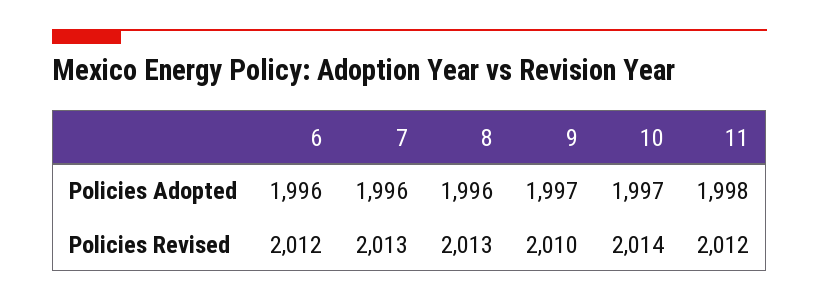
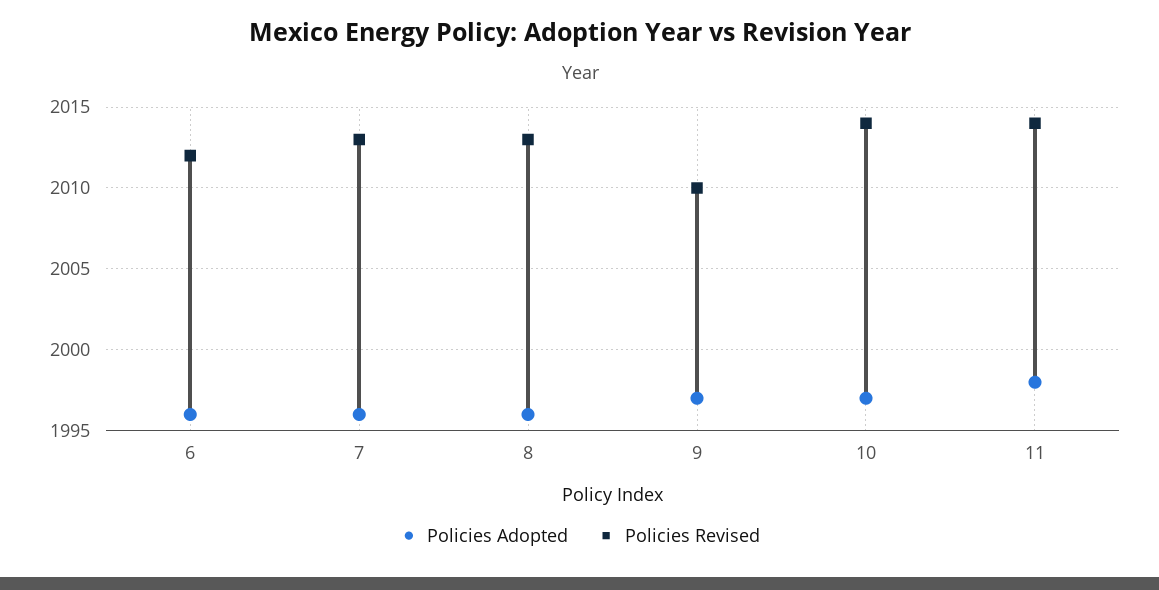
  {
    "Policies Adopted": {
      "6": 1996,
      "7": 1996,
      "8": 1996,
      "9": 1997,
      "10": 1997,
      "11": 1998
    },
    "Policies Revised": {
      "6": 2012,
      "7": 2013,
      "8": 2013,
      "9": 2010,
      "10": 2014,
-     "11": 2012
+     "11": 2014
    }
  }

